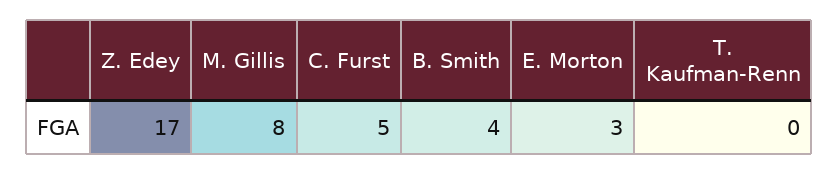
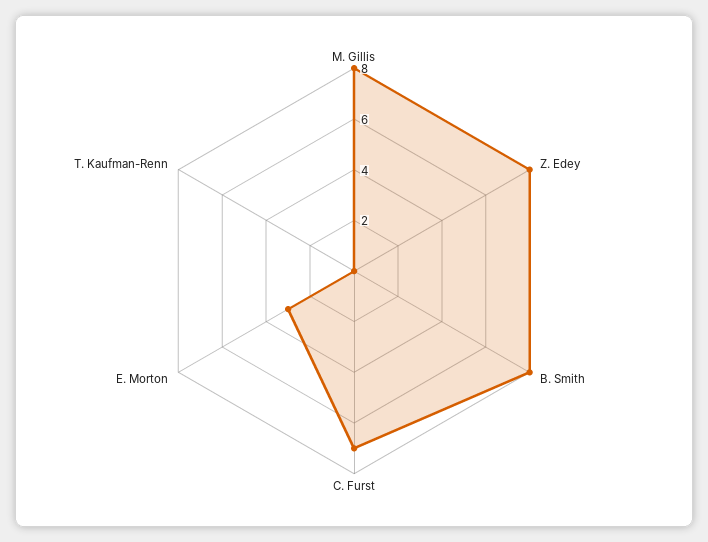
  {
-   "Z. Edey": 17,
+   "Z. Edey": 8,
    "M. Gillis": 8,
-   "C. Furst": 5,
+   "C. Furst": 7,
-   "B. Smith": 4,
+   "B. Smith": 8,
    "E. Morton": 3,
    "T. Kaufman-Renn": 0
  }

